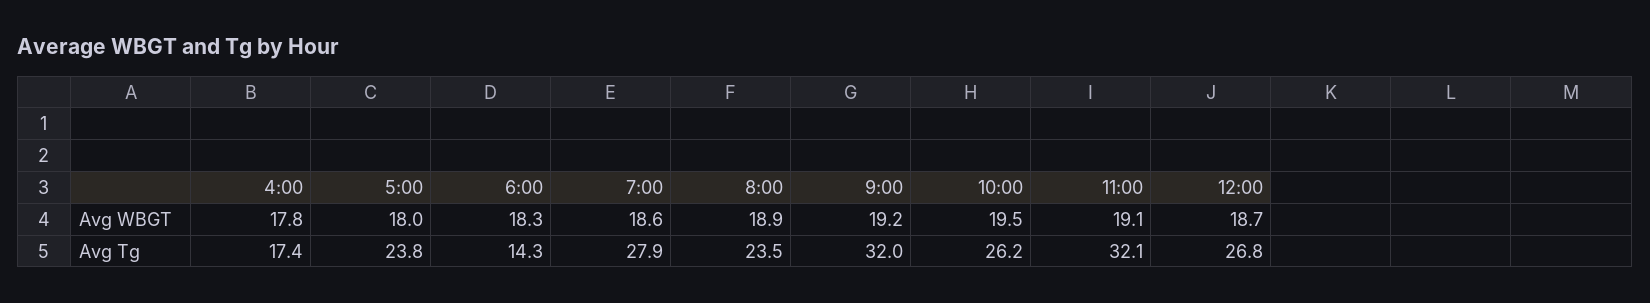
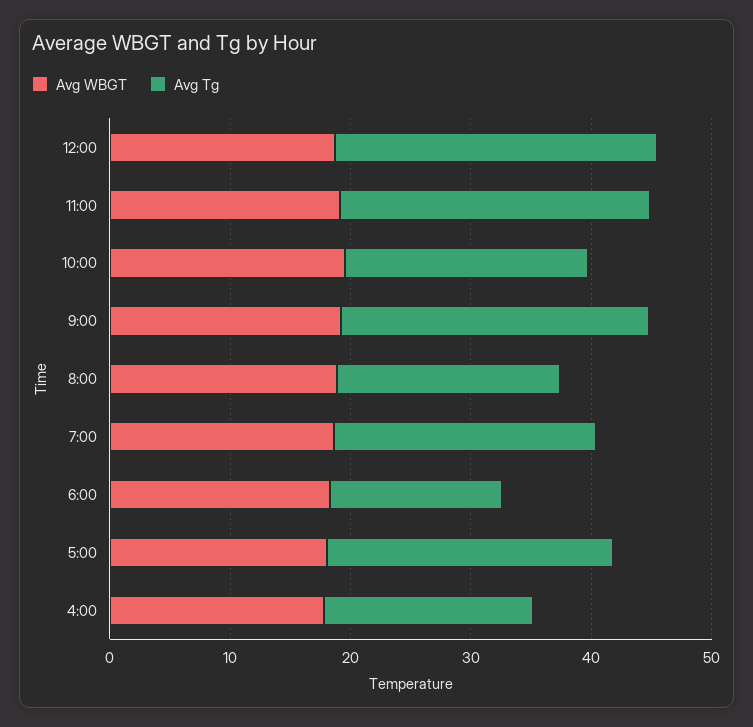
  {
    "Avg WBGT": {
      "4:00": 17.8,
      "5:00": 18,
      "6:00": 18.3,
      "7:00": 18.6,
      "8:00": 18.9,
      "9:00": 19.2,
      "10:00": 19.5,
      "11:00": 19.1,
      "12:00": 18.7
    },
    "Avg Tg": {
      "4:00": 17.4,
      "5:00": 23.8,
      "6:00": 14.3,
-     "7:00": 27.9,
+     "7:00": 22,
-     "8:00": 23.5,
+     "8:00": 18,
-     "9:00": 32,
+     "9:00": 26,
-     "10:00": 26.2,
+     "10:00": 20,
-     "11:00": 32.1,
+     "11:00": 26,
      "12:00": 26.8
    }
  }

